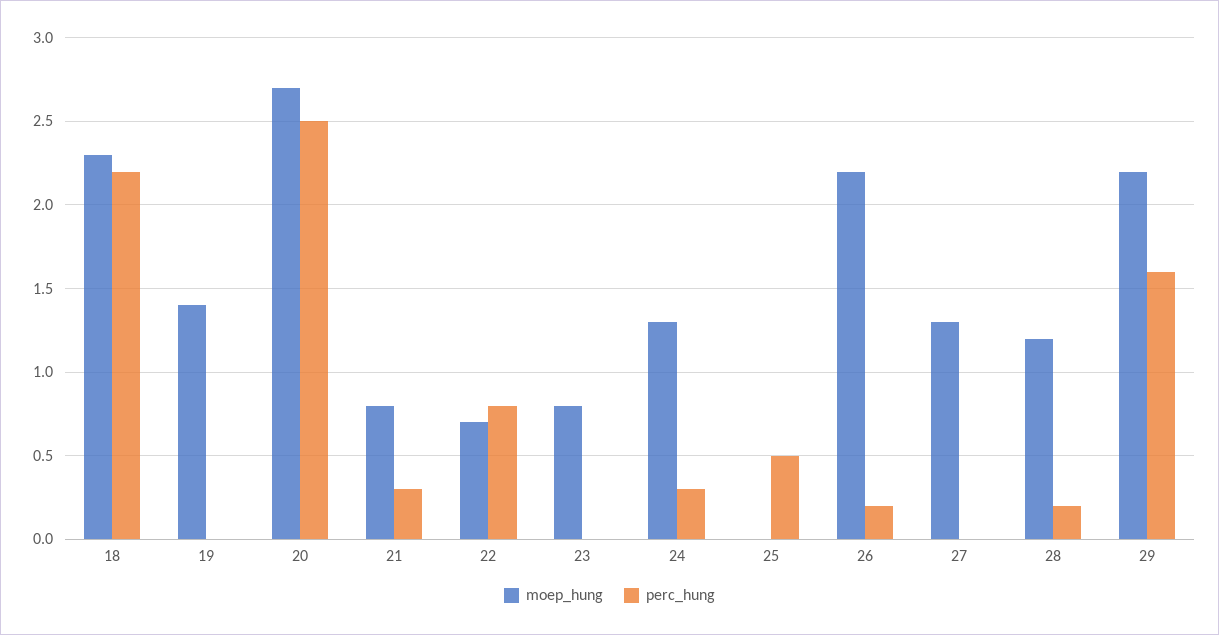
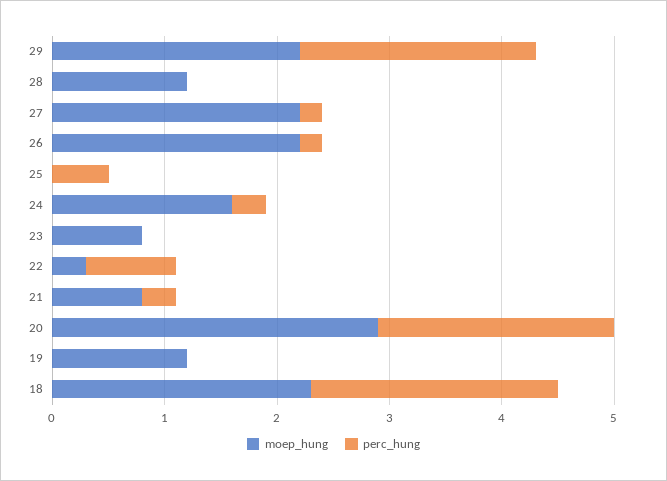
  {
    "moep_hung": {
      "18": 2.3,
-     "19": 1.4,
+     "19": 1.2,
-     "20": 2.7,
+     "20": 2.9,
      "21": 0.8,
-     "22": 0.7,
+     "22": 0.3,
      "23": 0.8,
-     "24": 1.3,
+     "24": 1.6,
      "25": 0,
      "26": 2.2,
-     "27": 1.3,
+     "27": 2.2,
      "28": 1.2,
      "29": 2.2
    },
    "perc_hung": {
      "18": 2.2,
      "19": 0,
-     "20": 2.5,
+     "20": 2.1,
      "21": 0.3,
      "22": 0.8,
      "23": 0,
      "24": 0.3,
      "25": 0.5,
      "26": 0.2,
-     "27": 0,
+     "27": 0.2,
-     "28": 0.2,
+     "28": 0,
-     "29": 1.6
+     "29": 2.1
    }
  }

